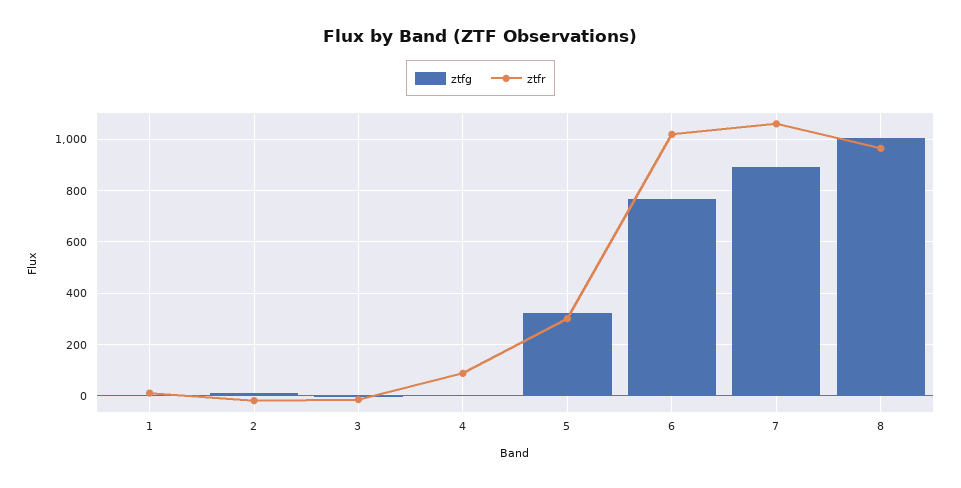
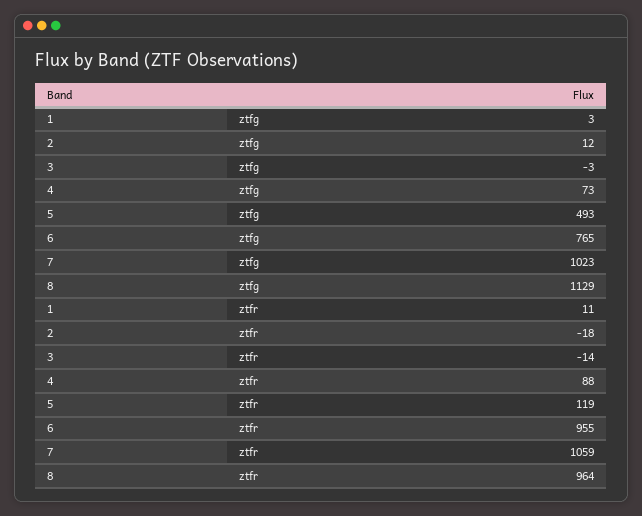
  {
    "ztfg": {
      "1": 3,
      "2": 12,
      "3": -3,
-     "4": 0,
+     "4": 73,
-     "5": 325,
+     "5": 493,
      "6": 765,
-     "7": 900,
+     "7": 1023,
-     "8": 1000
+     "8": 1129
    },
    "ztfr": {
      "1": 11,
      "2": -18,
      "3": -14,
      "4": 88,
-     "5": 300,
+     "5": 119,
-     "6": 1025,
+     "6": 955,
      "7": 1059,
      "8": 964
    }
  }

